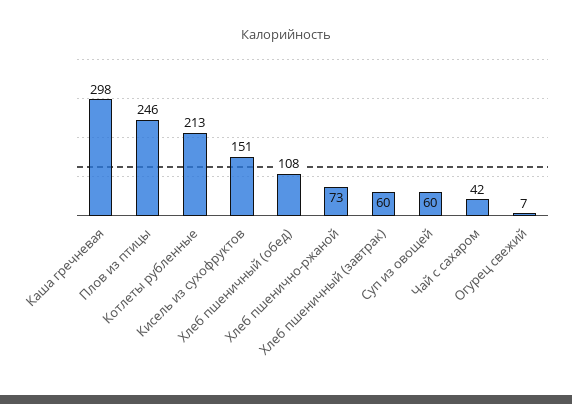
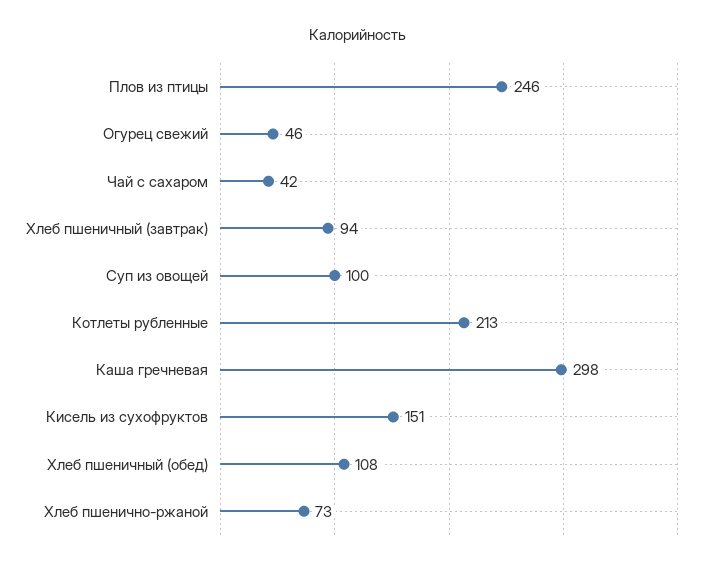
  {
    "Каша гречневая": 298,
    "Плов из птицы": 246,
    "Котлеты рубленные": 213,
    "Кисель из сухофруктов": 151,
    "Хлеб пшеничный (обед)": 108,
    "Хлеб пшенично-ржаной": 73,
-   "Хлеб пшеничный (завтрак)": 60,
+   "Хлеб пшеничный (завтрак)": 94,
-   "Суп из овощей": 60,
+   "Суп из овощей": 100,
    "Чай с сахаром": 42,
-   "Огурец свежий": 7
+   "Огурец свежий": 46
  }

